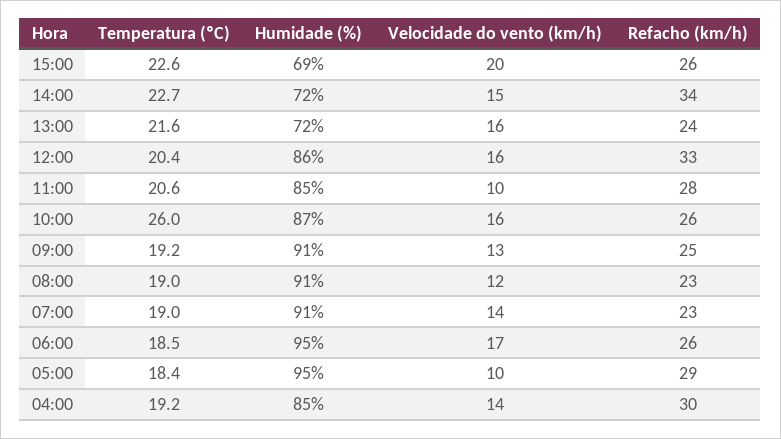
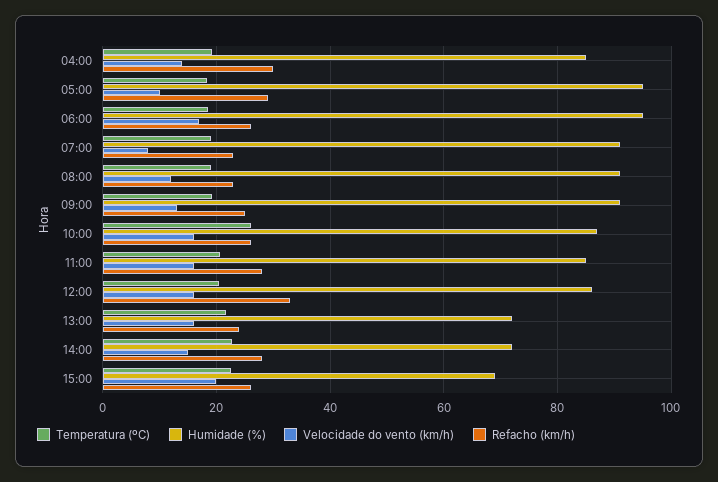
  {
    "Temperatura (ºC)": {
      "15:00": 22.6,
      "14:00": 22.7,
      "13:00": 21.6,
      "12:00": 20.4,
      "11:00": 20.6,
      "10:00": 26,
      "09:00": 19.2,
      "08:00": 19,
      "07:00": 19,
      "06:00": 18.5,
      "05:00": 18.4,
      "04:00": 19.2
    },
    "Humidade (%)": {
      "15:00": 69,
      "14:00": 72,
      "13:00": 72,
      "12:00": 86,
      "11:00": 85,
      "10:00": 87,
      "09:00": 91,
      "08:00": 91,
      "07:00": 91,
      "06:00": 95,
      "05:00": 95,
      "04:00": 85
    },
    "Velocidade do vento (km/h)": {
      "15:00": 20,
      "14:00": 15,
      "13:00": 16,
      "12:00": 16,
-     "11:00": 10,
+     "11:00": 16,
      "10:00": 16,
      "09:00": 13,
      "08:00": 12,
-     "07:00": 14,
+     "07:00": 8,
      "06:00": 17,
      "05:00": 10,
      "04:00": 14
    },
    "Refacho (km/h)": {
      "15:00": 26,
-     "14:00": 34,
+     "14:00": 28,
      "13:00": 24,
      "12:00": 33,
      "11:00": 28,
      "10:00": 26,
      "09:00": 25,
      "08:00": 23,
      "07:00": 23,
      "06:00": 26,
      "05:00": 29,
      "04:00": 30
    }
  }

